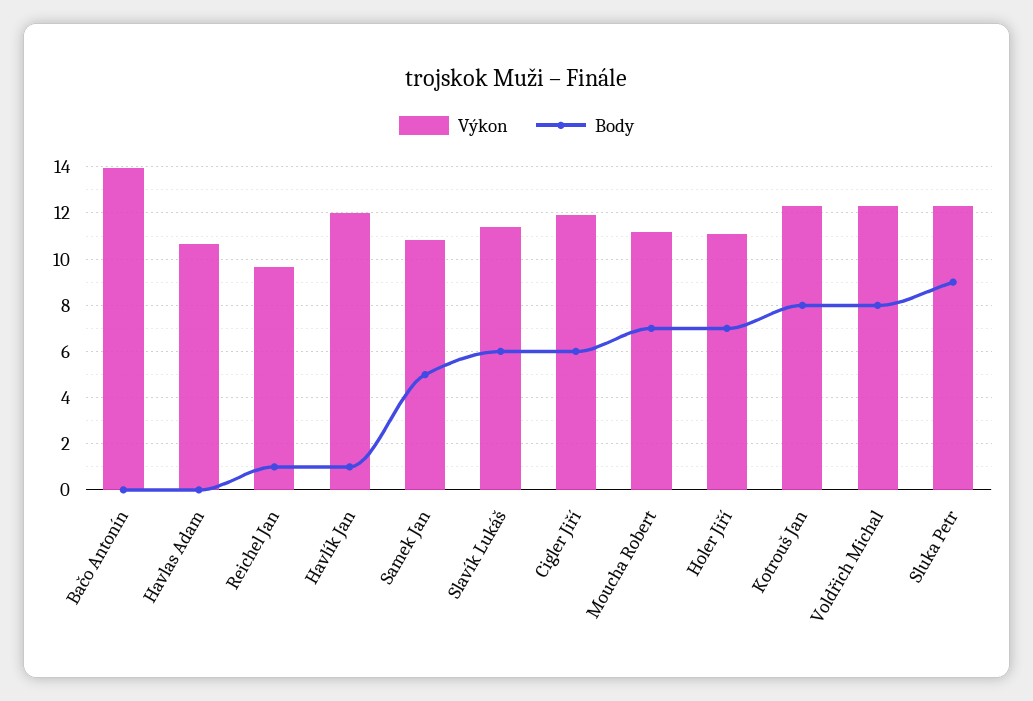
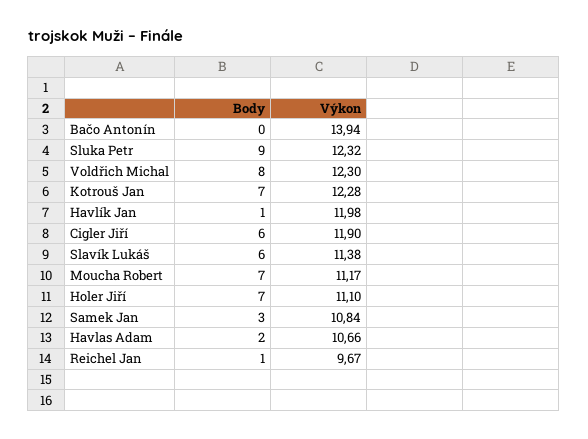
  {
    "Výkon": {
      "Bačo Antonín": 13.94,
      "Havlas Adam": 10.66,
      "Reichel Jan": 9.67,
      "Havlík Jan": 11.98,
      "Samek Jan": 10.84,
      "Slavík Lukáš": 11.38,
      "Cigler Jiří": 11.9,
      "Moucha Robert": 11.17,
      "Holer Jiří": 11.1,
      "Kotrouš Jan": 12.28,
      "Voldřich Michal": 12.3,
      "Sluka Petr": 12.32
    },
    "Body": {
      "Bačo Antonín": 0,
-     "Havlas Adam": 0,
+     "Havlas Adam": 2,
      "Reichel Jan": 1,
      "Havlík Jan": 1,
-     "Samek Jan": 5,
+     "Samek Jan": 3,
      "Slavík Lukáš": 6,
      "Cigler Jiří": 6,
      "Moucha Robert": 7,
      "Holer Jiří": 7,
-     "Kotrouš Jan": 8,
+     "Kotrouš Jan": 7,
      "Voldřich Michal": 8,
      "Sluka Petr": 9
    }
  }

